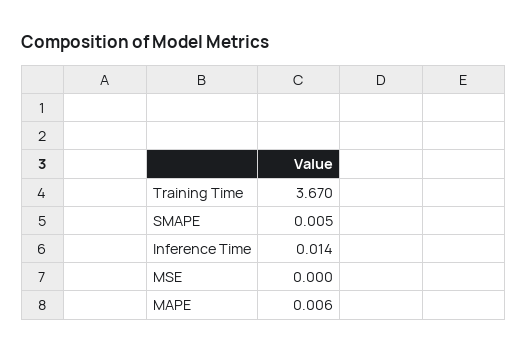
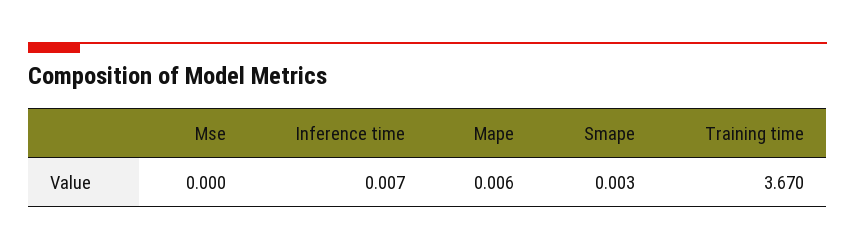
  {
    "Training Time": 3.67,
-   "SMAPE": 0.005,
+   "SMAPE": 0.003,
-   "Inference Time": 0.014,
+   "Inference Time": 0.007,
    "MSE": 0,
    "MAPE": 0.006
  }

